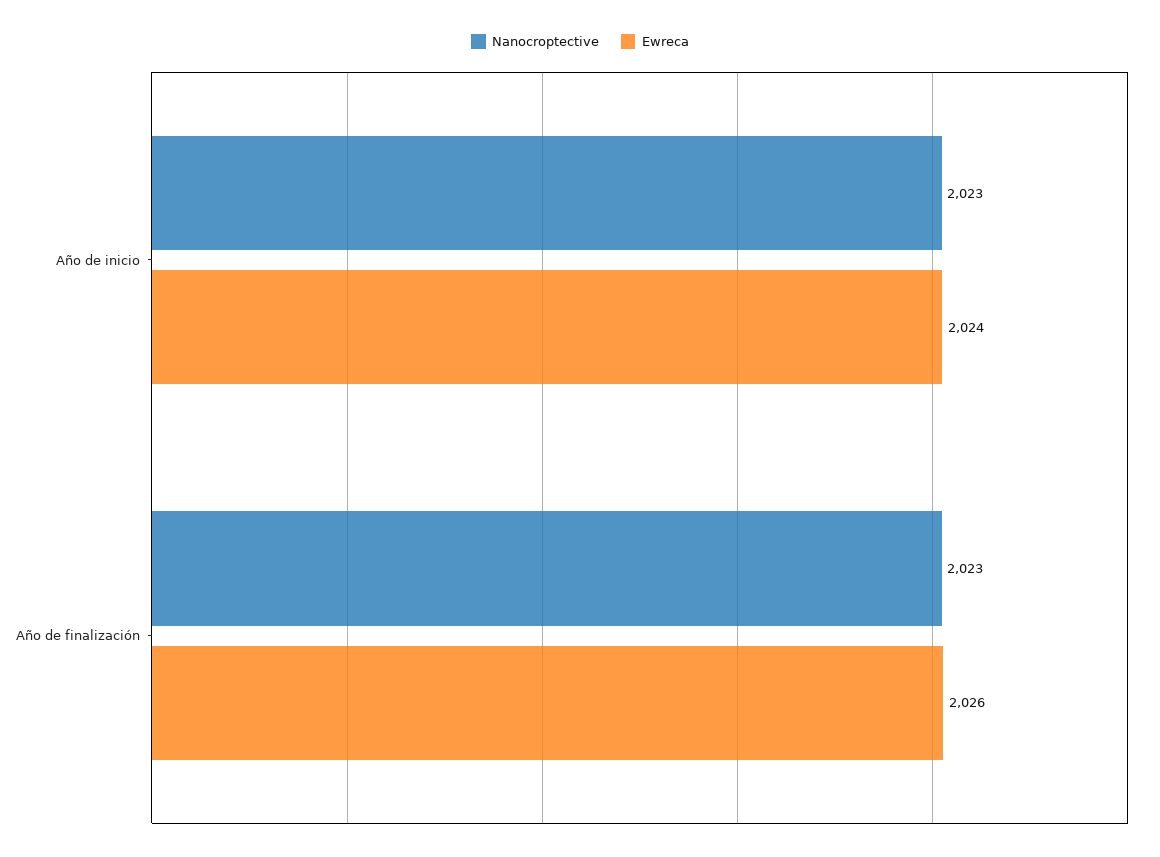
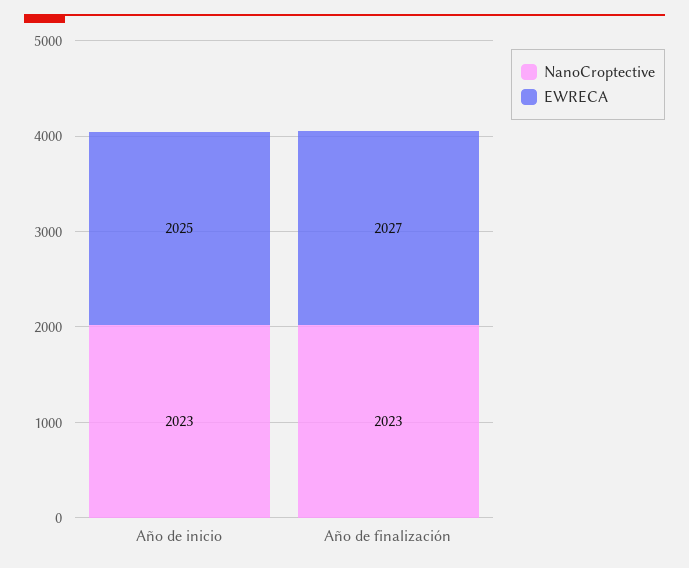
  {
    "Nanocroptective": {
      "Año de inicio": 2023,
      "Año de finalización": 2023
    },
    "Ewreca": {
-     "Año de inicio": 2024,
+     "Año de inicio": 2025,
-     "Año de finalización": 2026
+     "Año de finalización": 2027
    }
  }

